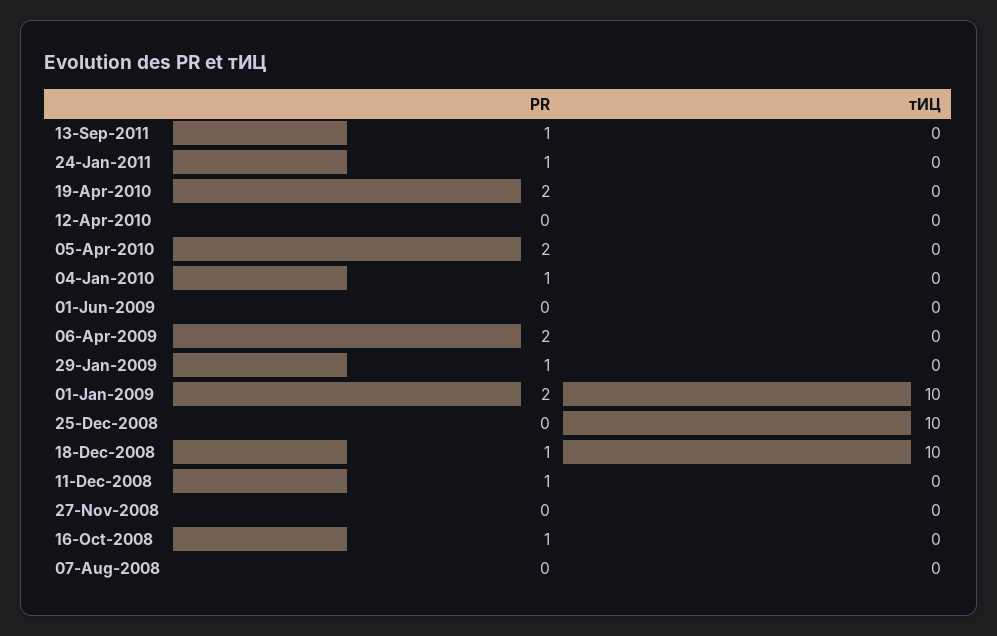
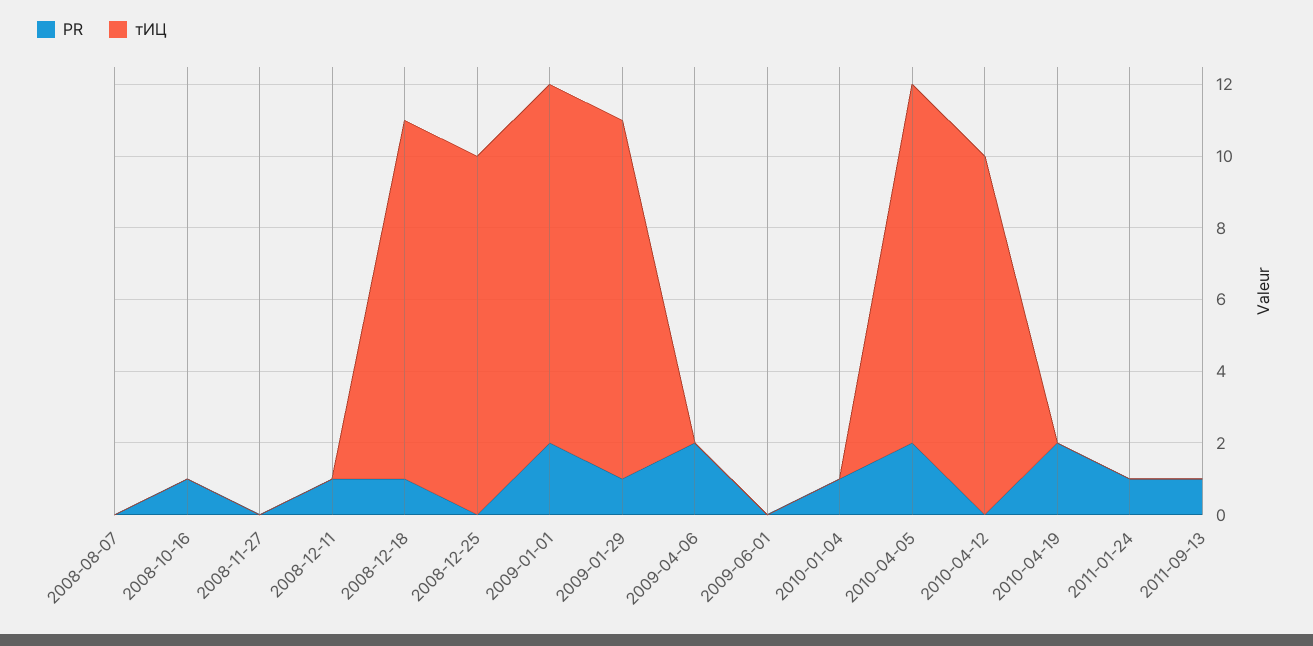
  {
    "PR": {
      "13-Sep-2011": 1,
      "24-Jan-2011": 1,
      "19-Apr-2010": 2,
      "12-Apr-2010": 0,
      "05-Apr-2010": 2,
      "04-Jan-2010": 1,
      "01-Jun-2009": 0,
      "06-Apr-2009": 2,
      "29-Jan-2009": 1,
      "01-Jan-2009": 2,
      "25-Dec-2008": 0,
      "18-Dec-2008": 1,
      "11-Dec-2008": 1,
      "27-Nov-2008": 0,
      "16-Oct-2008": 1,
      "07-Aug-2008": 0
    },
    "тИЦ": {
      "13-Sep-2011": 0,
      "24-Jan-2011": 0,
      "19-Apr-2010": 0,
-     "12-Apr-2010": 0,
+     "12-Apr-2010": 10,
-     "05-Apr-2010": 0,
+     "05-Apr-2010": 10,
      "04-Jan-2010": 0,
      "01-Jun-2009": 0,
      "06-Apr-2009": 0,
-     "29-Jan-2009": 0,
+     "29-Jan-2009": 10,
      "01-Jan-2009": 10,
      "25-Dec-2008": 10,
      "18-Dec-2008": 10,
      "11-Dec-2008": 0,
      "27-Nov-2008": 0,
      "16-Oct-2008": 0,
      "07-Aug-2008": 0
    }
  }

